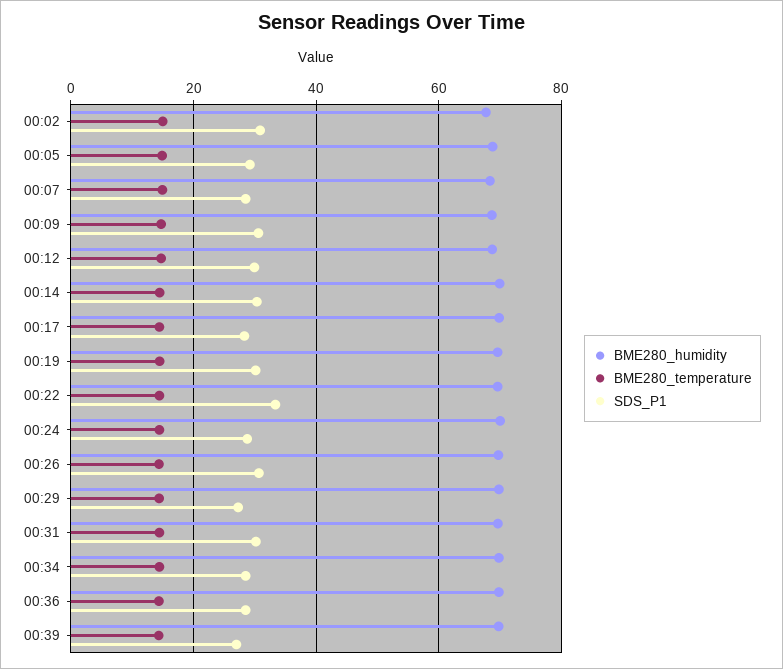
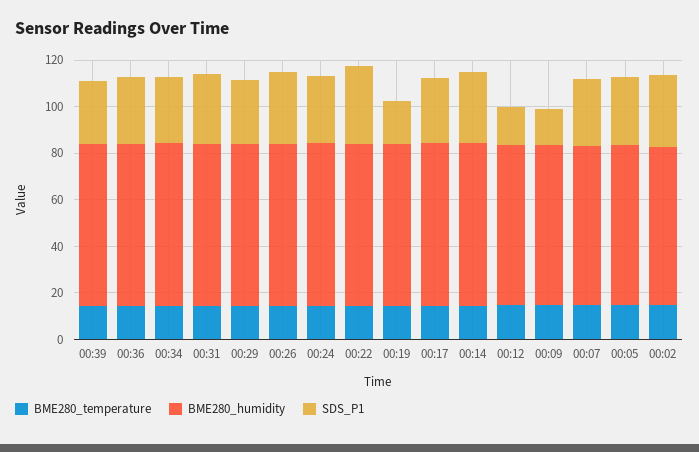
  {
    "BME280_humidity": {
      "00:02": 68,
      "00:05": 68,
      "00:07": 68,
      "00:09": 68,
      "00:12": 68,
      "00:14": 70,
      "00:17": 70,
      "00:19": 70,
      "00:22": 70,
      "00:24": 70,
      "00:26": 70,
      "00:29": 70,
      "00:31": 70,
      "00:34": 70,
      "00:36": 70,
      "00:39": 70
    },
    "BME280_temperature": {
      "00:02": 14,
      "00:05": 14,
      "00:07": 14,
      "00:09": 14,
      "00:12": 14,
      "00:14": 14,
      "00:17": 14,
      "00:19": 14,
      "00:22": 14,
      "00:24": 14,
      "00:26": 14,
      "00:29": 14,
      "00:31": 14,
      "00:34": 14,
      "00:36": 14,
      "00:39": 14
    },
    "SDS_P1": {
      "00:02": 30,
      "00:05": 30,
      "00:07": 28,
-     "00:09": 30,
+     "00:09": 15,
-     "00:12": 30,
+     "00:12": 15,
      "00:14": 30,
      "00:17": 28,
-     "00:19": 30,
+     "00:19": 20,
      "00:22": 34,
      "00:24": 28,
      "00:26": 30,
      "00:29": 28,
      "00:31": 30,
      "00:34": 28,
      "00:36": 28,
      "00:39": 26
    }
  }

